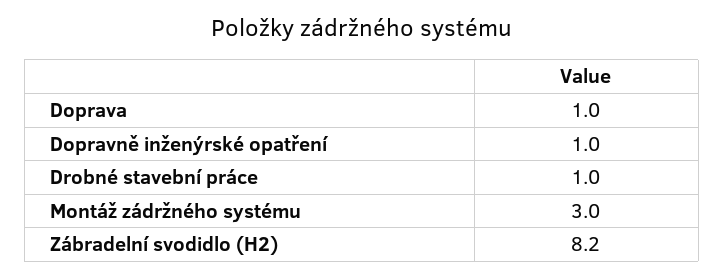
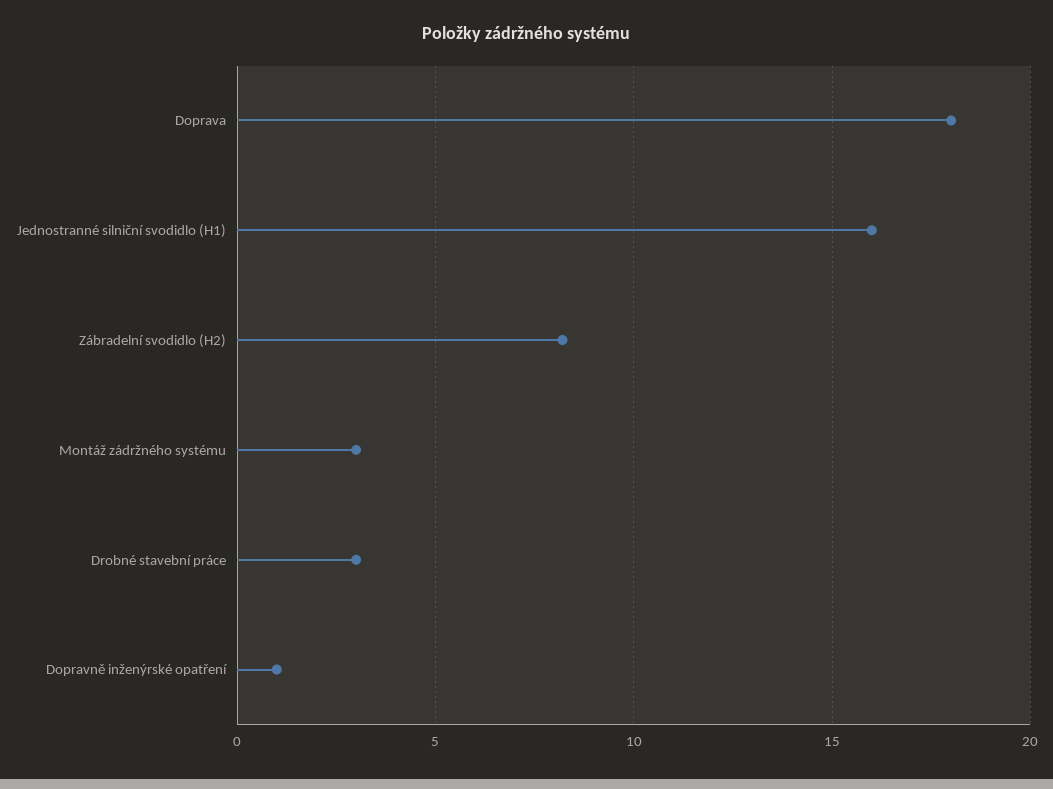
  {
-   "Doprava": 1,
+   "Doprava": 18,
    "Dopravně inženýrské opatření": 1,
-   "Drobné stavební práce": 1,
+   "Drobné stavební práce": 3,
    "Montáž zádržného systému": 3,
-   "Zábradelní svodidlo (H2)": 8.2
+   "Zábradelní svodidlo (H2)": 8.2,
+   "Jednostranné silniční svodidlo (H1)": 16
  }

